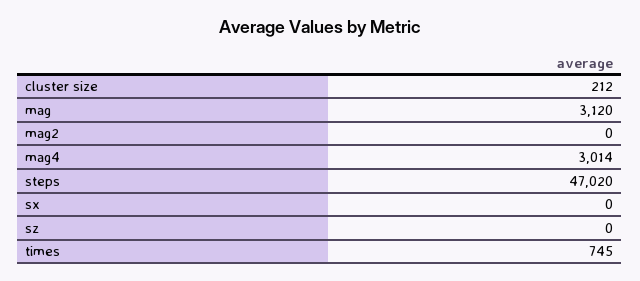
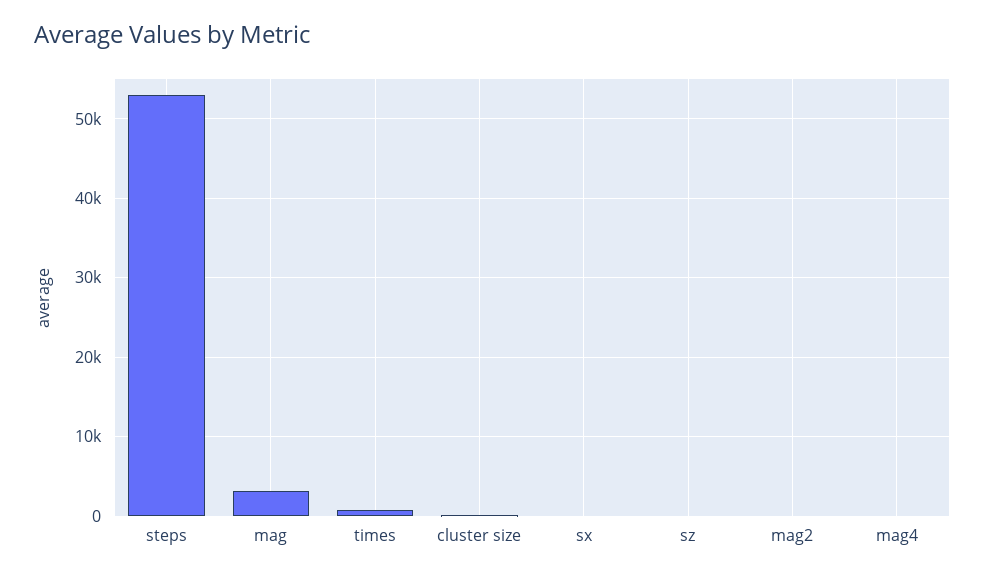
  {
    "cluster size": 212,
    "mag": 3120,
    "mag2": 0,
-   "mag4": 3014,
+   "mag4": 0,
-   "steps": 47020,
+   "steps": 53000,
    "sx": 0,
    "sz": 0,
    "times": 745
  }

